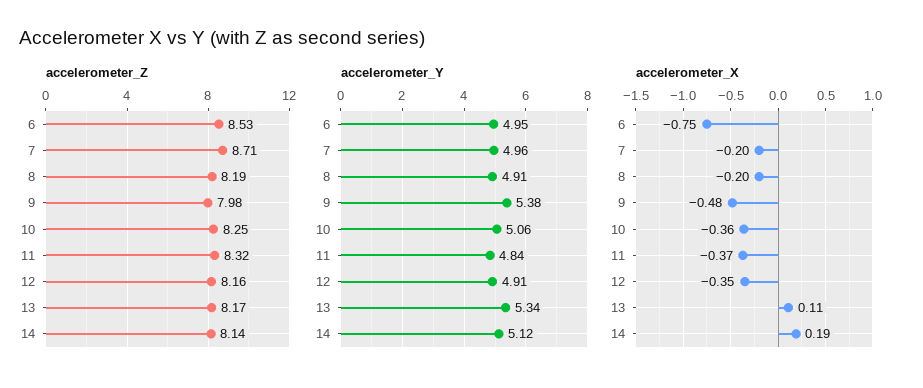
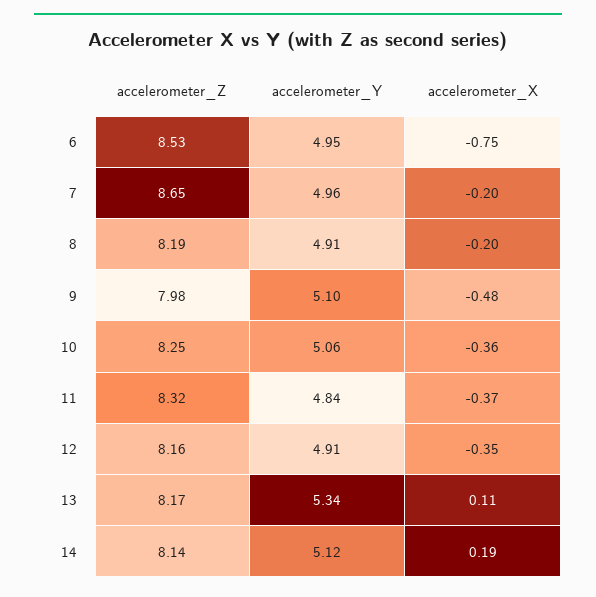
  {
    "accelerometer_Z": {
      "6": 8.53,
-     "7": 8.71,
+     "7": 8.65,
      "8": 8.19,
      "9": 7.98,
      "10": 8.25,
      "11": 8.32,
      "12": 8.16,
      "13": 8.17,
      "14": 8.14
    },
    "accelerometer_Y": {
      "6": 4.95,
      "7": 4.96,
      "8": 4.91,
-     "9": 5.38,
+     "9": 5.1,
      "10": 5.06,
      "11": 4.84,
      "12": 4.91,
      "13": 5.34,
      "14": 5.12
    },
    "accelerometer_X": {
      "6": -0.75,
      "7": -0.2,
      "8": -0.2,
      "9": -0.48,
      "10": -0.36,
      "11": -0.37,
      "12": -0.35,
      "13": 0.11,
      "14": 0.19
    }
  }

